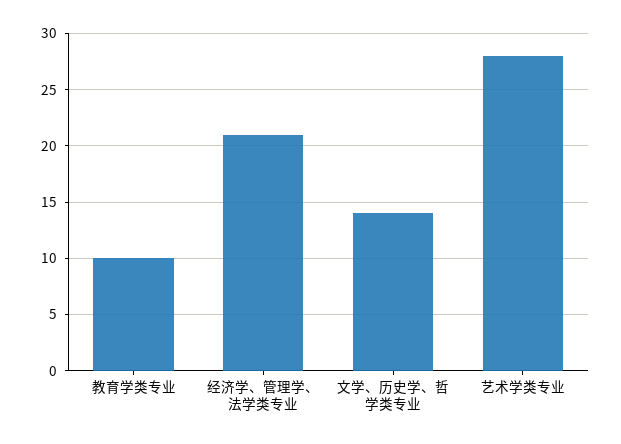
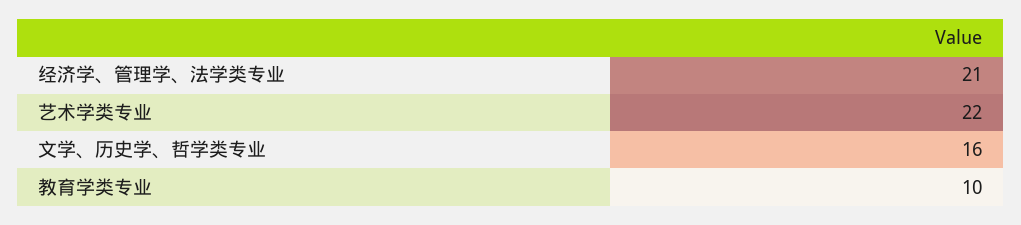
  {
    "教育学类专业": 10,
    "经济学、管理学、法学类专业": 21,
-   "文学、历史学、哲学类专业": 14,
+   "文学、历史学、哲学类专业": 16,
-   "艺术学类专业": 28
+   "艺术学类专业": 22
  }

